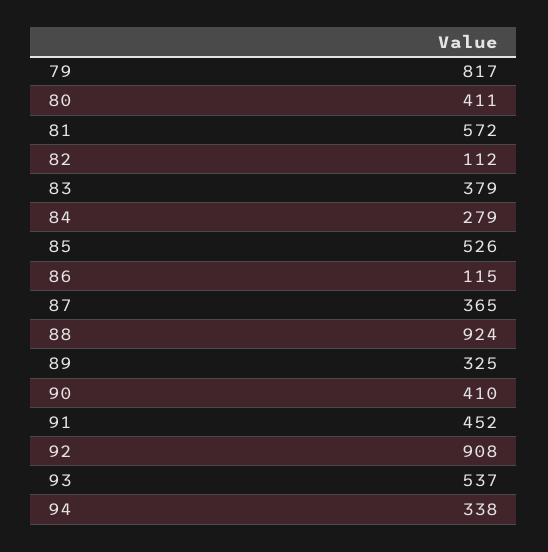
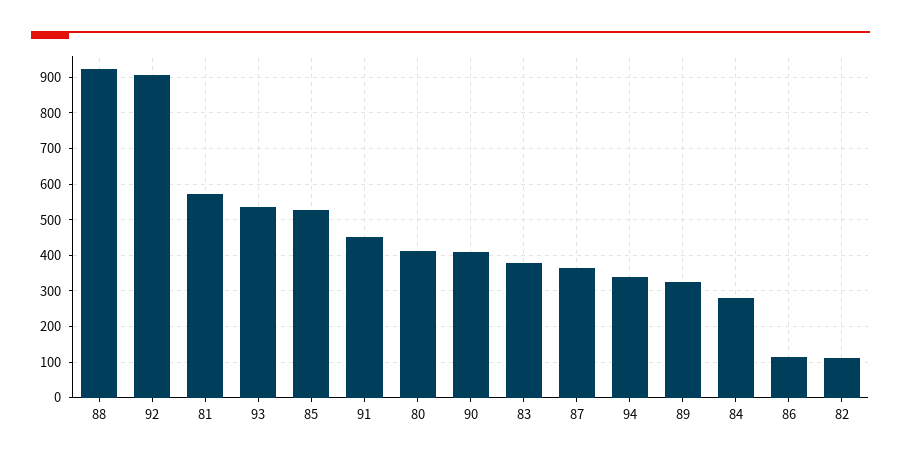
  {
-   "79": 817,
    "80": 411,
    "81": 572,
    "82": 112,
    "83": 379,
    "84": 279,
    "85": 526,
    "86": 115,
    "87": 365,
    "88": 924,
    "89": 325,
    "90": 410,
    "91": 452,
    "92": 908,
    "93": 537,
    "94": 338
  }

